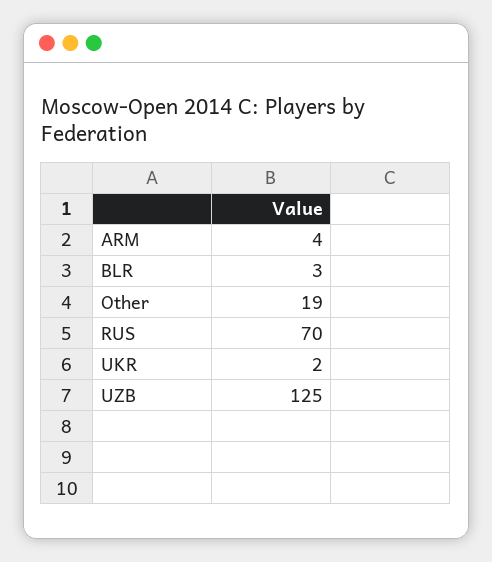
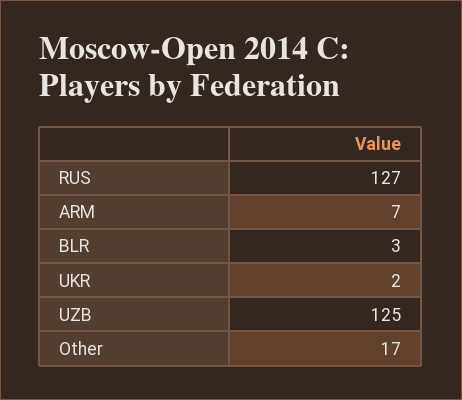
  {
-   "ARM": 4,
+   "ARM": 7,
    "BLR": 3,
-   "Other": 19,
+   "Other": 17,
-   "RUS": 70,
+   "RUS": 127,
    "UKR": 2,
    "UZB": 125
  }

